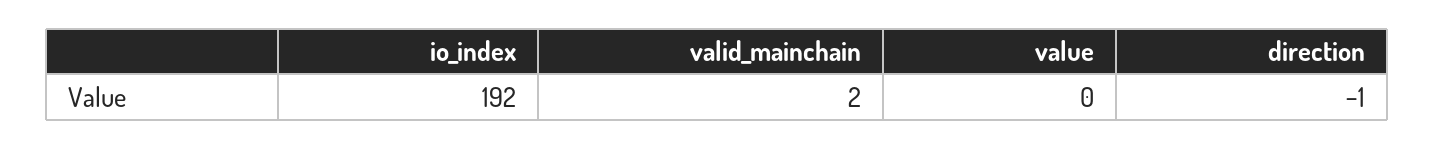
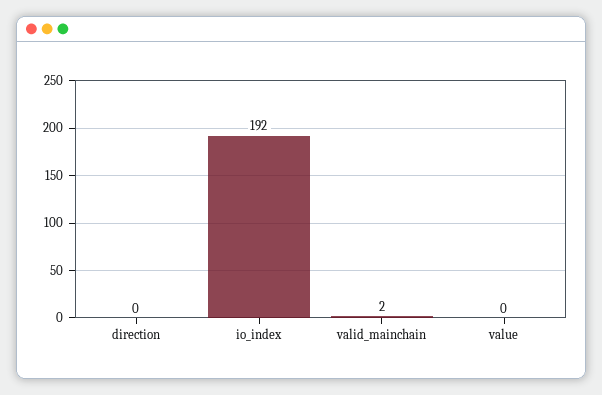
  {
    "io_index": 192,
    "valid_mainchain": 2,
    "value": 0,
-   "direction": -1
+   "direction": 0
  }

